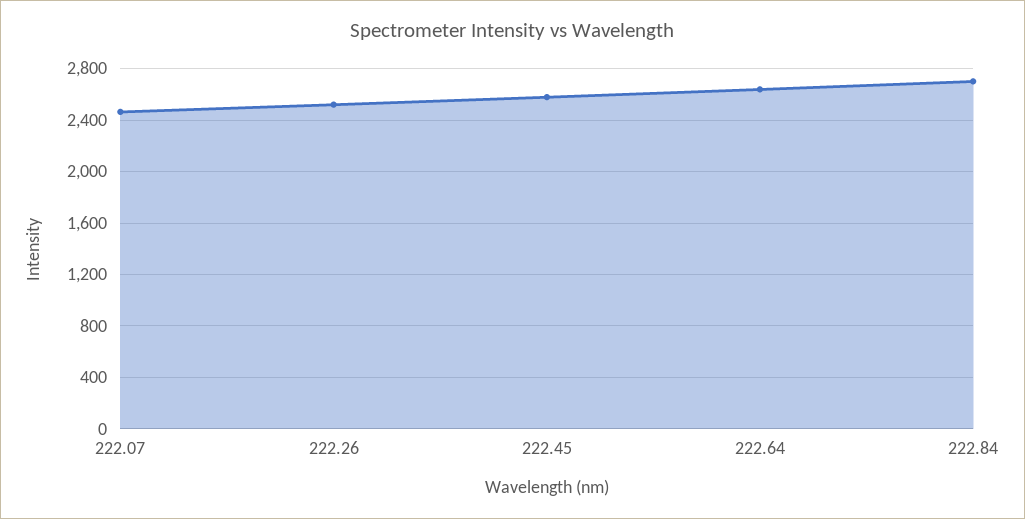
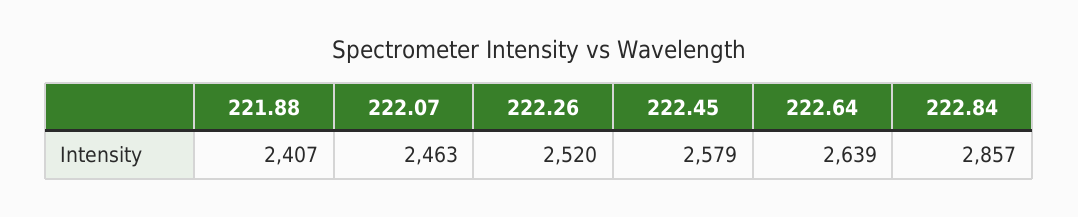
  {
    "222.07": 2463,
    "222.26": 2520,
    "222.45": 2579,
    "222.64": 2639,
-   "222.84": 2700
+   "222.84": 2857,
+   "221.88": 2407
  }

